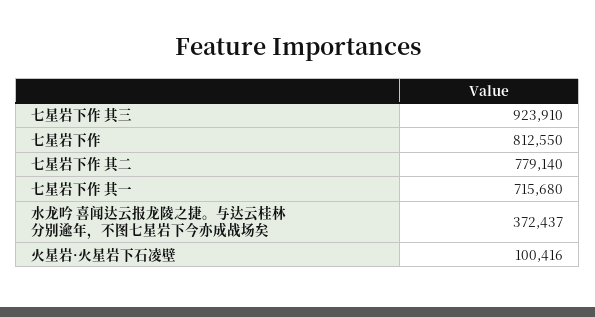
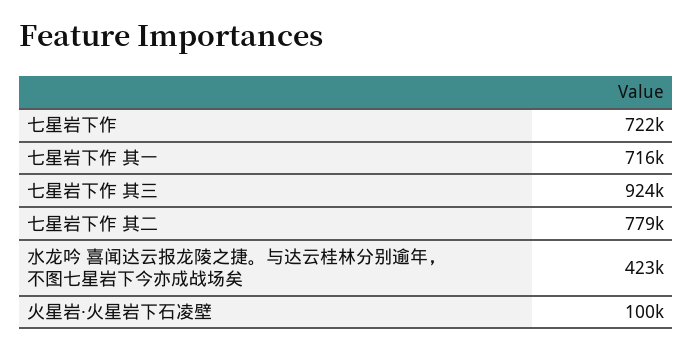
  {
    "七星岩下作 其三": 923910,
-   "七星岩下作": 812550,
+   "七星岩下作": 722000,
    "七星岩下作 其二": 779140,
    "七星岩下作 其一": 715680,
-   "水龙吟 喜闻达云报龙陵之捷。与达云桂林分别逾年，不图七星岩下今亦成战场矣": 372437,
+   "水龙吟 喜闻达云报龙陵之捷。与达云桂林分别逾年，不图七星岩下今亦成战场矣": 423000,
    "火星岩·火星岩下石凌壁": 100416
  }

